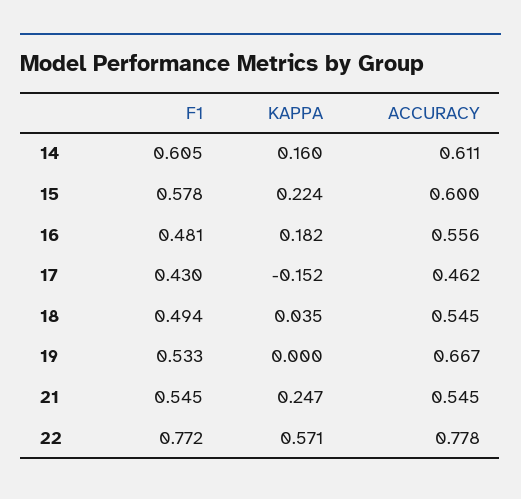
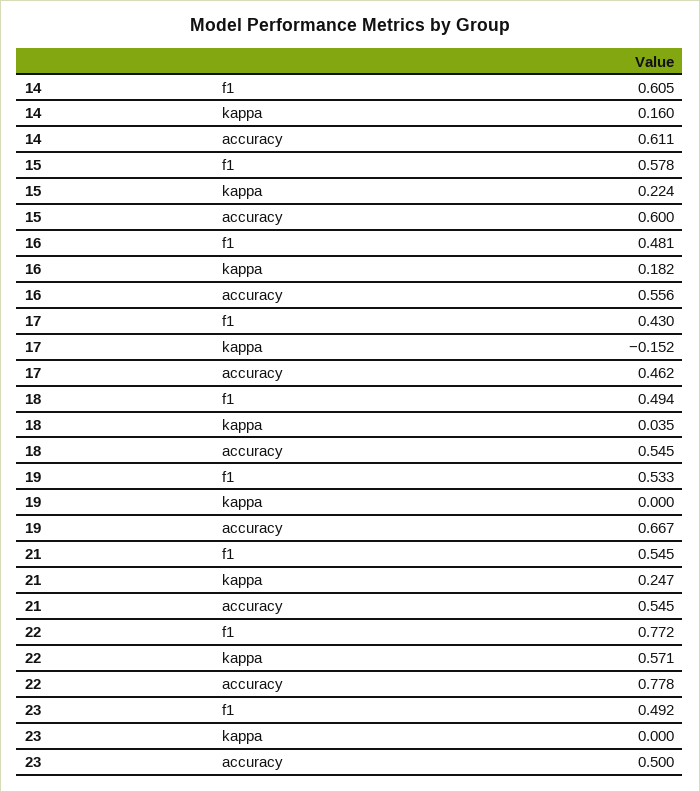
  {
    "F1": {
      "14": 0.605,
      "15": 0.578,
      "16": 0.481,
      "17": 0.43,
      "18": 0.494,
      "19": 0.533,
      "21": 0.545,
-     "22": 0.772
+     "22": 0.772,
+     "23": 0.492
    },
    "KAPPA": {
      "14": 0.16,
      "15": 0.224,
      "16": 0.182,
      "17": -0.152,
      "18": 0.035,
      "19": 0,
      "21": 0.247,
-     "22": 0.571
+     "22": 0.571,
+     "23": 0
    },
    "ACCURACY": {
      "14": 0.611,
      "15": 0.6,
      "16": 0.556,
      "17": 0.462,
      "18": 0.545,
      "19": 0.667,
      "21": 0.545,
-     "22": 0.778
+     "22": 0.778,
+     "23": 0.5
    }
  }

